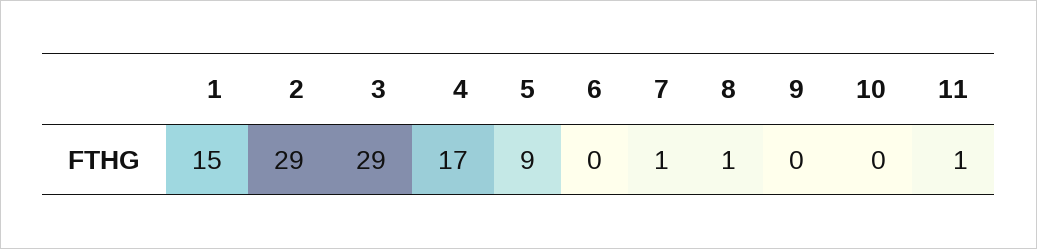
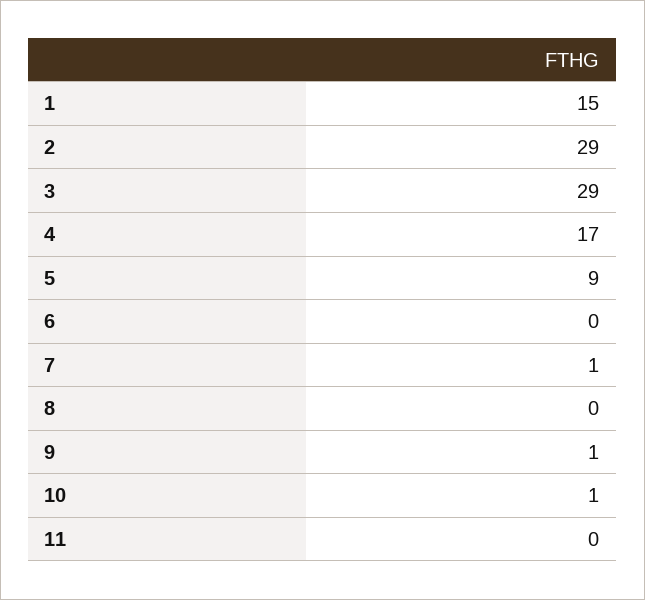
  {
    "1": 15,
    "2": 29,
    "3": 29,
    "4": 17,
    "5": 9,
    "6": 0,
    "7": 1,
-   "8": 1,
+   "8": 0,
-   "9": 0,
+   "9": 1,
-   "10": 0,
+   "10": 1,
-   "11": 1
+   "11": 0
  }

